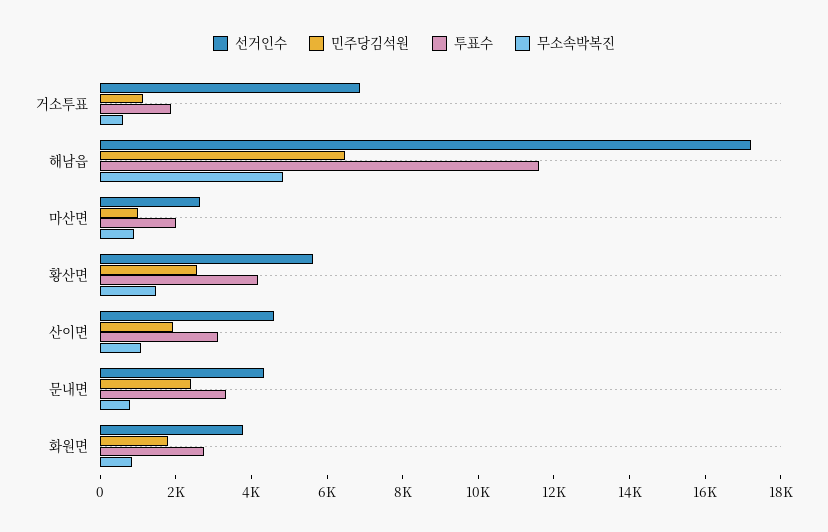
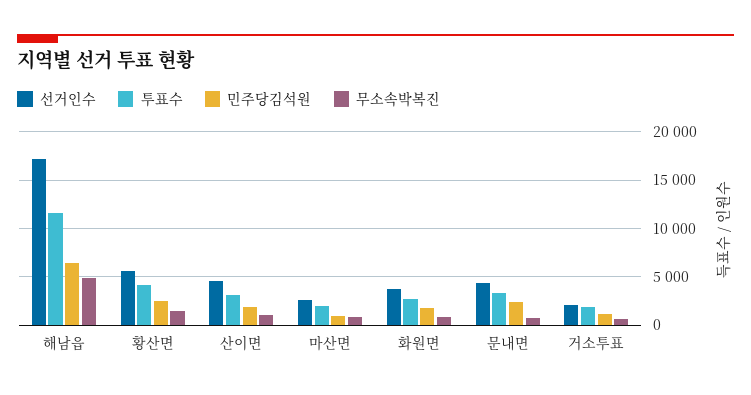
  {
    "선거인수": {
-     "거소투표": 7000,
+     "거소투표": 2000,
      "해남읍": 17000,
      "마산면": 2500,
      "황산면": 5500,
      "산이면": 4500,
      "문내면": 4500,
      "화원면": 4000
    },
    "민주당김석원": {
      "거소투표": 1000,
      "해남읍": 6500,
      "마산면": 1000,
      "황산면": 2500,
      "산이면": 2000,
      "문내면": 2500,
      "화원면": 2000
    },
    "투표수": {
      "거소투표": 2000,
      "해남읍": 11500,
      "마산면": 2000,
      "황산면": 4000,
      "산이면": 3000,
      "문내면": 3500,
      "화원면": 2500
    },
    "무소속박복진": {
      "거소투표": 500,
      "해남읍": 5000,
      "마산면": 1000,
      "황산면": 1500,
      "산이면": 1000,
      "문내면": 1000,
      "화원면": 1000
    }
  }

